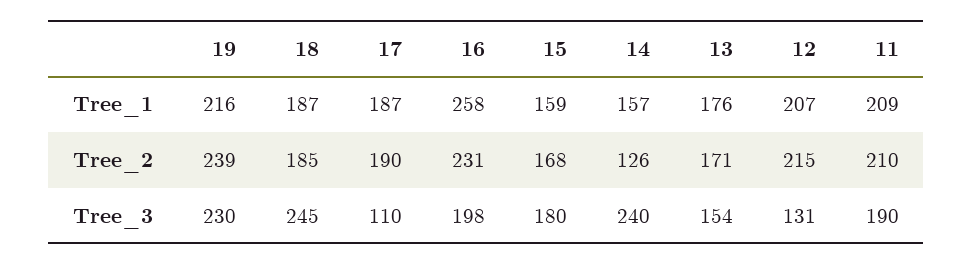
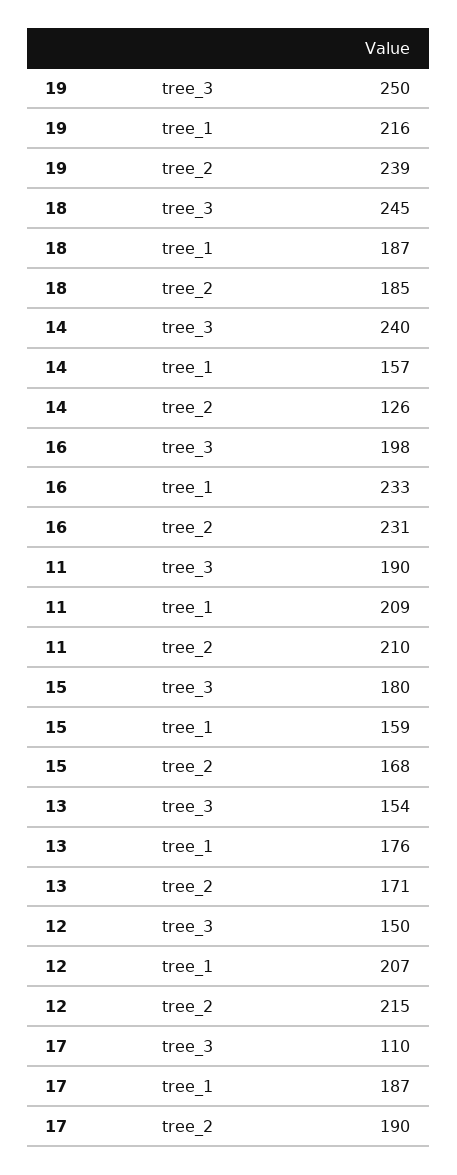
  {
    "19": {
      "Tree_1": 216,
      "Tree_2": 239,
-     "Tree_3": 230
+     "Tree_3": 250
    },
    "18": {
      "Tree_1": 187,
      "Tree_2": 185,
      "Tree_3": 245
    },
    "17": {
      "Tree_1": 187,
      "Tree_2": 190,
      "Tree_3": 110
    },
    "16": {
-     "Tree_1": 258,
+     "Tree_1": 233,
      "Tree_2": 231,
      "Tree_3": 198
    },
    "15": {
      "Tree_1": 159,
      "Tree_2": 168,
      "Tree_3": 180
    },
    "14": {
      "Tree_1": 157,
      "Tree_2": 126,
      "Tree_3": 240
    },
    "13": {
      "Tree_1": 176,
      "Tree_2": 171,
      "Tree_3": 154
    },
    "12": {
      "Tree_1": 207,
      "Tree_2": 215,
-     "Tree_3": 131
+     "Tree_3": 150
    },
    "11": {
      "Tree_1": 209,
      "Tree_2": 210,
      "Tree_3": 190
    }
  }

